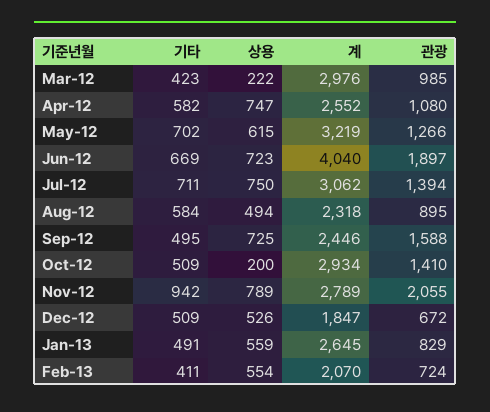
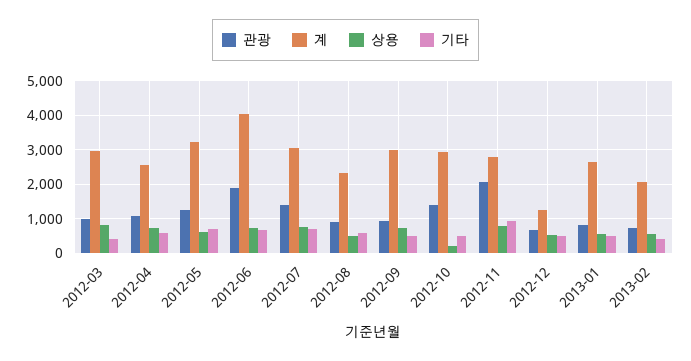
  {
    "기타": {
      "Mar-12": 423,
      "Apr-12": 582,
      "May-12": 702,
      "Jun-12": 669,
      "Jul-12": 711,
      "Aug-12": 584,
      "Sep-12": 495,
      "Oct-12": 509,
      "Nov-12": 942,
      "Dec-12": 509,
      "Jan-13": 491,
      "Feb-13": 411
    },
    "상용": {
-     "Mar-12": 222,
+     "Mar-12": 800,
      "Apr-12": 747,
      "May-12": 615,
      "Jun-12": 723,
      "Jul-12": 750,
      "Aug-12": 494,
      "Sep-12": 725,
      "Oct-12": 200,
      "Nov-12": 789,
      "Dec-12": 526,
      "Jan-13": 559,
      "Feb-13": 554
    },
    "계": {
      "Mar-12": 2976,
      "Apr-12": 2552,
      "May-12": 3219,
      "Jun-12": 4040,
      "Jul-12": 3062,
      "Aug-12": 2318,
-     "Sep-12": 2446,
+     "Sep-12": 3000,
      "Oct-12": 2934,
      "Nov-12": 2789,
-     "Dec-12": 1847,
+     "Dec-12": 1200,
      "Jan-13": 2645,
      "Feb-13": 2070
    },
    "관광": {
      "Mar-12": 985,
      "Apr-12": 1080,
      "May-12": 1266,
      "Jun-12": 1897,
      "Jul-12": 1394,
      "Aug-12": 895,
-     "Sep-12": 1588,
+     "Sep-12": 1000,
      "Oct-12": 1410,
      "Nov-12": 2055,
      "Dec-12": 672,
      "Jan-13": 829,
      "Feb-13": 724
    }
  }

